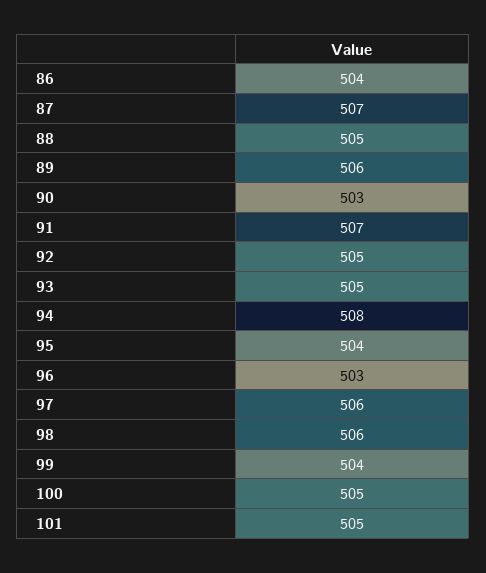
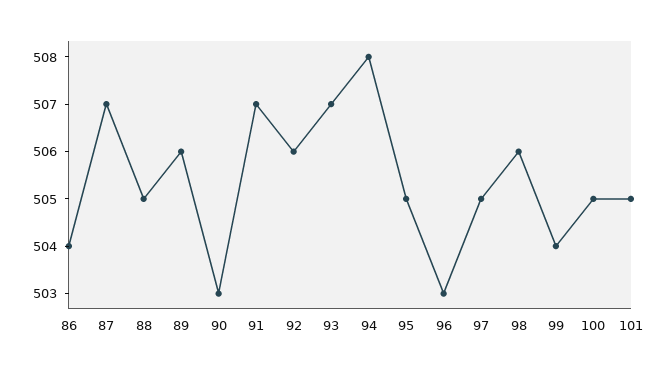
  {
    "86": 504,
    "87": 507,
    "88": 505,
    "89": 506,
    "90": 503,
    "91": 507,
-   "92": 505,
+   "92": 506,
-   "93": 505,
+   "93": 507,
    "94": 508,
-   "95": 504,
+   "95": 505,
    "96": 503,
-   "97": 506,
+   "97": 505,
    "98": 506,
    "99": 504,
    "100": 505,
    "101": 505
  }

